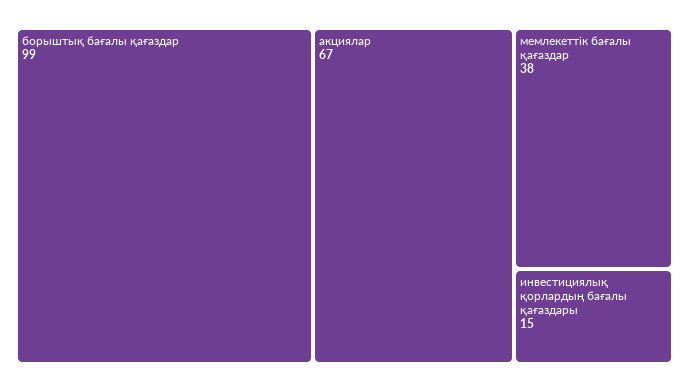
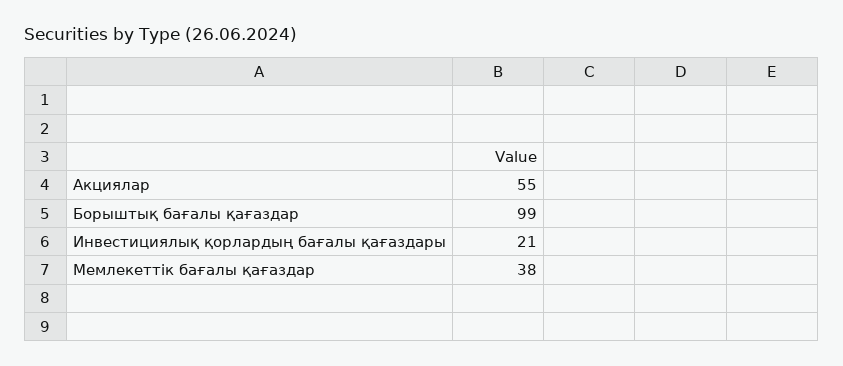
  {
    "борыштық бағалы қағаздар": 99,
-   "акциялар": 67,
+   "акциялар": 55,
    "мемлекеттік бағалы қағаздар": 38,
-   "инвестициялық қорлардың бағалы қағаздары": 15
+   "инвестициялық қорлардың бағалы қағаздары": 21
  }

